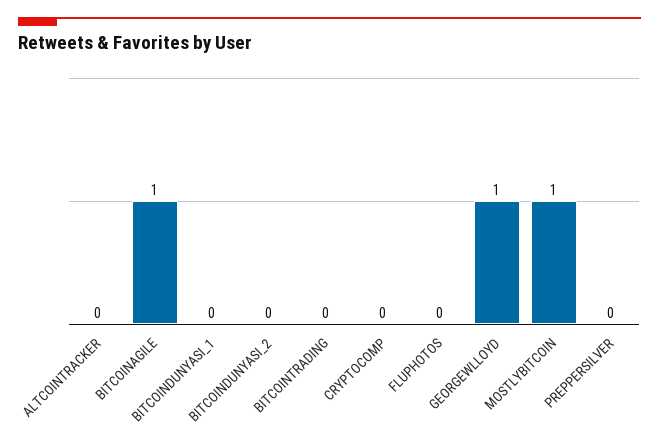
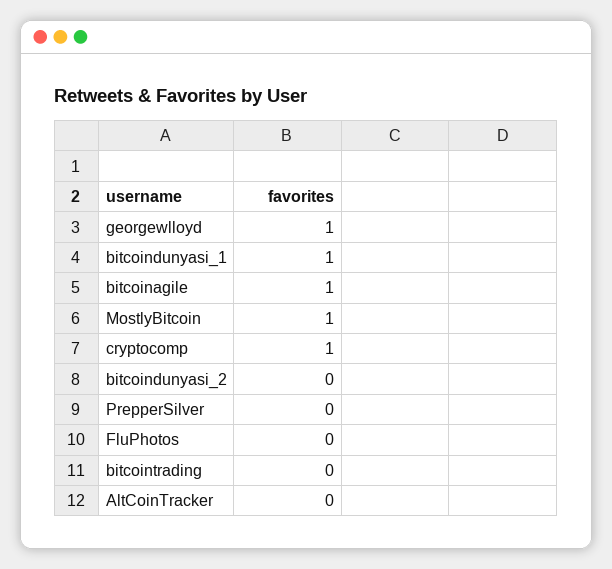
  {
    "ALTCOINTRACKER": 0,
    "BITCOINAGILE": 1,
-   "BITCOINDUNYASI_1": 0,
+   "BITCOINDUNYASI_1": 1,
    "BITCOINDUNYASI_2": 0,
    "BITCOINTRADING": 0,
-   "CRYPTOCOMP": 0,
+   "CRYPTOCOMP": 1,
    "FLUPHOTOS": 0,
    "GEORGEWLLOYD": 1,
    "MOSTLYBITCOIN": 1,
    "PREPPERSILVER": 0
  }

